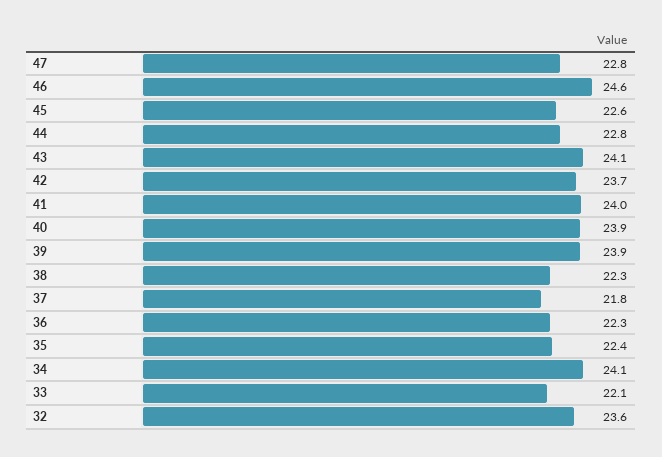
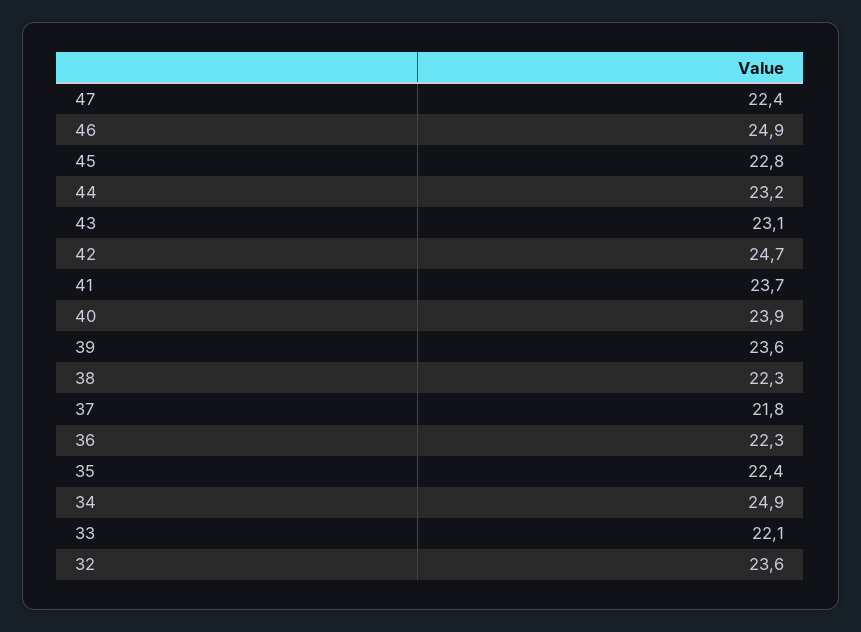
  {
-   "47": 22.8,
+   "47": 22.4,
-   "46": 24.6,
+   "46": 24.9,
-   "45": 22.6,
+   "45": 22.8,
-   "44": 22.8,
+   "44": 23.2,
-   "43": 24.1,
+   "43": 23.1,
-   "42": 23.7,
+   "42": 24.7,
-   "41": 24,
+   "41": 23.7,
    "40": 23.9,
-   "39": 23.9,
+   "39": 23.6,
    "38": 22.3,
    "37": 21.8,
    "36": 22.3,
    "35": 22.4,
-   "34": 24.1,
+   "34": 24.9,
    "33": 22.1,
    "32": 23.6
  }

